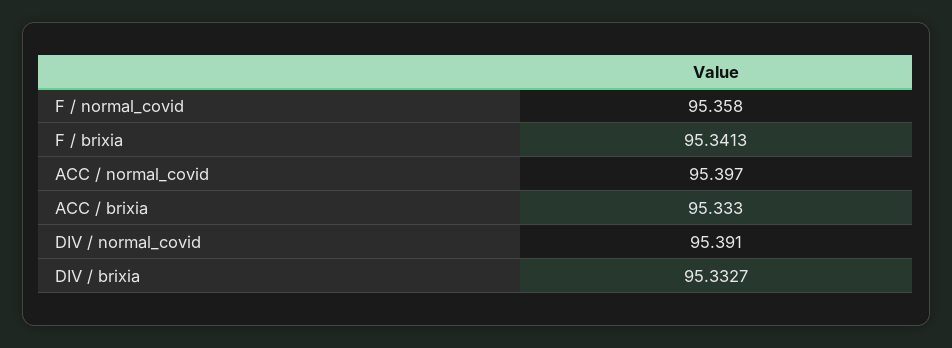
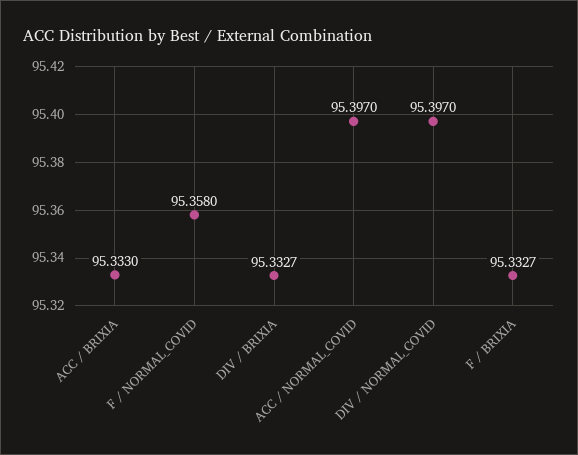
  {
    "F / normal_covid": 95.358,
-   "F / brixia": 95.3413,
+   "F / brixia": 95.3327,
    "ACC / normal_covid": 95.397,
    "ACC / brixia": 95.333,
-   "DIV / normal_covid": 95.391,
+   "DIV / normal_covid": 95.397,
    "DIV / brixia": 95.3327
  }

